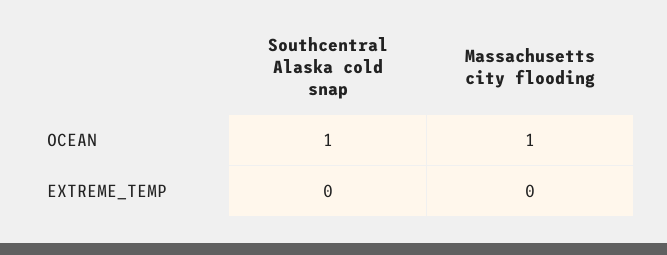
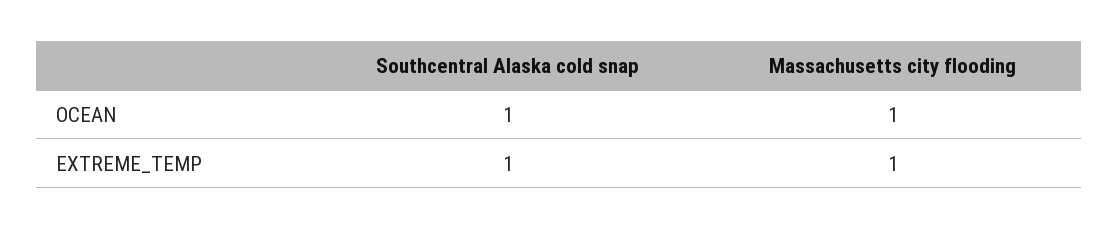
  {
    "Southcentral Alaska cold snap": {
      "OCEAN": 1,
-     "EXTREME_TEMP": 0
+     "EXTREME_TEMP": 1
    },
    "Massachusetts city flooding": {
      "OCEAN": 1,
-     "EXTREME_TEMP": 0
+     "EXTREME_TEMP": 1
    }
  }

